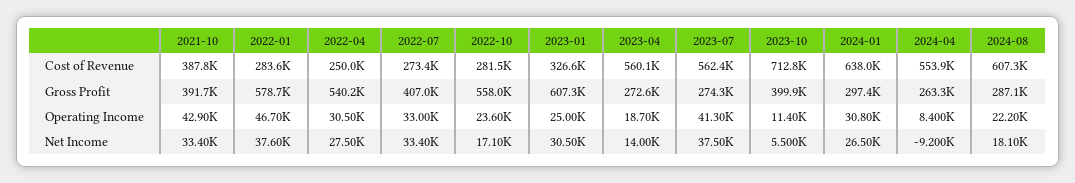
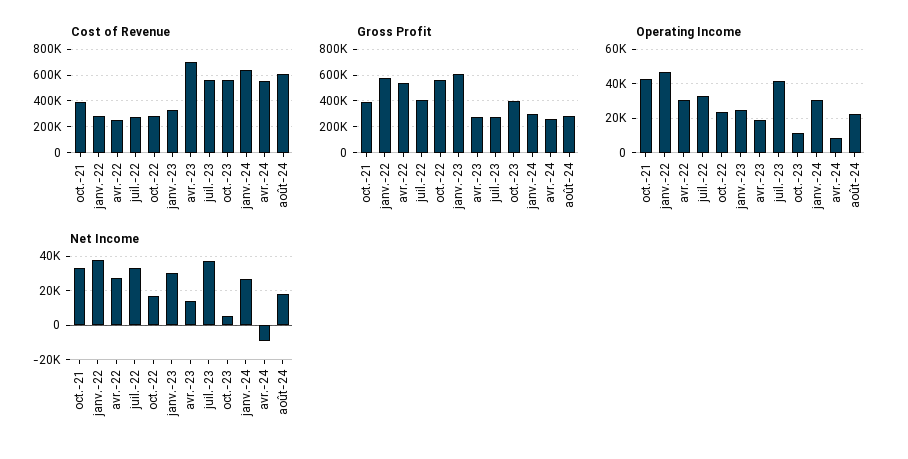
  {
    "Cost of Revenue": {
      "2021-10": 387800,
      "2022-01": 283600,
      "2022-04": 250000,
      "2022-07": 273400,
      "2022-10": 281500,
      "2023-01": 326600,
-     "2023-04": 560100,
+     "2023-04": 700000,
      "2023-07": 562400,
-     "2023-10": 712800,
+     "2023-10": 550000,
      "2024-01": 638000,
      "2024-04": 553900,
      "2024-08": 607300
    },
    "Gross Profit": {
      "2021-10": 391700,
      "2022-01": 578700,
      "2022-04": 540200,
      "2022-07": 407000,
      "2022-10": 558000,
      "2023-01": 607300,
      "2023-04": 272600,
      "2023-07": 274300,
      "2023-10": 399900,
      "2024-01": 297400,
      "2024-04": 263300,
      "2024-08": 287100
    },
    "Operating Income": {
      "2021-10": 42900,
      "2022-01": 46700,
      "2022-04": 30500,
      "2022-07": 33000,
      "2022-10": 23600,
      "2023-01": 25000,
      "2023-04": 18700,
      "2023-07": 41300,
      "2023-10": 11400,
      "2024-01": 30800,
      "2024-04": 8400,
      "2024-08": 22200
    },
    "Net Income": {
      "2021-10": 33400,
      "2022-01": 37600,
      "2022-04": 27500,
      "2022-07": 33400,
      "2022-10": 17100,
      "2023-01": 30500,
      "2023-04": 14000,
      "2023-07": 37500,
      "2023-10": 5500,
      "2024-01": 26500,
      "2024-04": -9200,
      "2024-08": 18100
    }
  }

